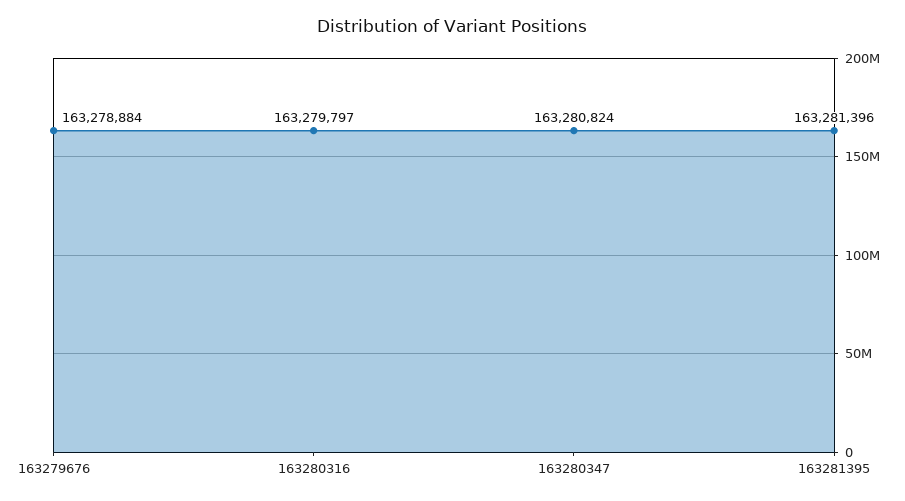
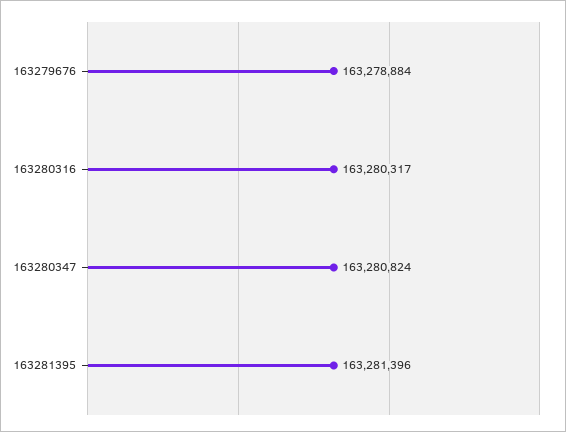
  {
    "163279676": 163278884,
-   "163280316": 163279797,
+   "163280316": 163280317,
    "163280347": 163280824,
    "163281395": 163281396
  }

